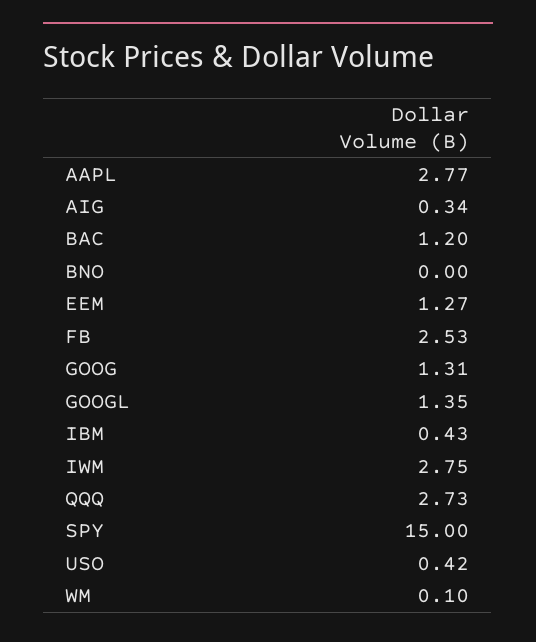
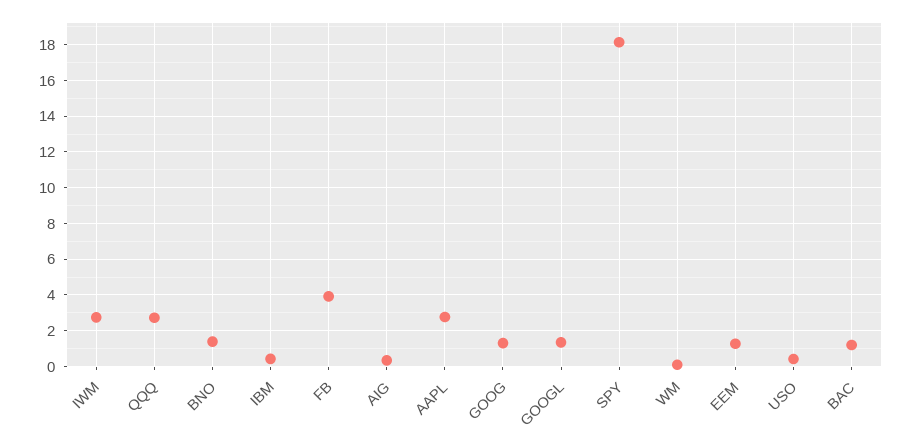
  {
    "AAPL": 2.77,
    "AIG": 0.34,
    "BAC": 1.2,
-   "BNO": 0,
+   "BNO": 1.5,
    "EEM": 1.27,
-   "FB": 2.53,
+   "FB": 4,
    "GOOG": 1.31,
    "GOOGL": 1.35,
    "IBM": 0.43,
    "IWM": 2.75,
    "QQQ": 2.73,
-   "SPY": 15,
+   "SPY": 18,
    "USO": 0.42,
    "WM": 0.1
  }

